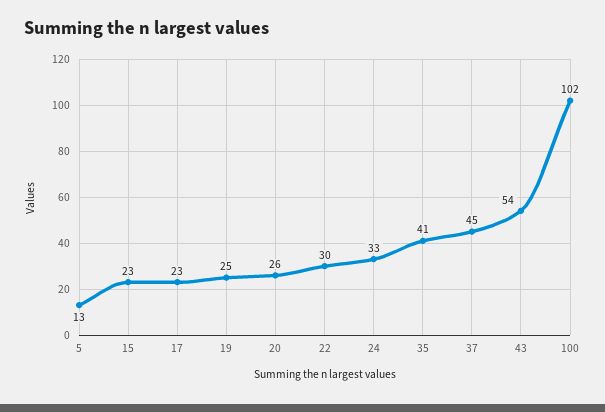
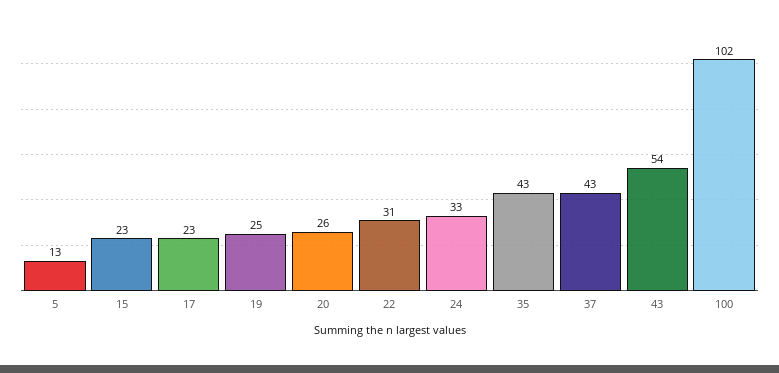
  {
    "5": 13,
    "15": 23,
    "17": 23,
    "19": 25,
    "20": 26,
-   "22": 30,
+   "22": 31,
    "24": 33,
-   "35": 41,
+   "35": 43,
-   "37": 45,
+   "37": 43,
    "43": 54,
    "100": 102
  }

